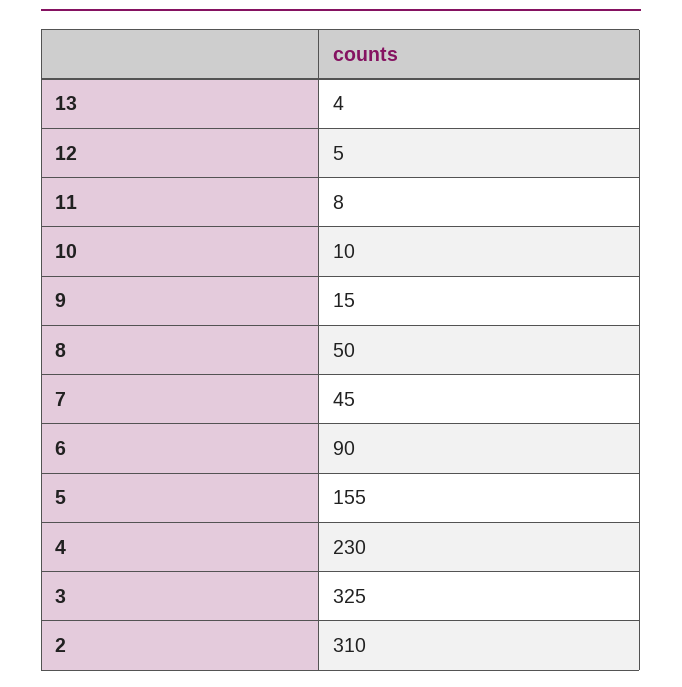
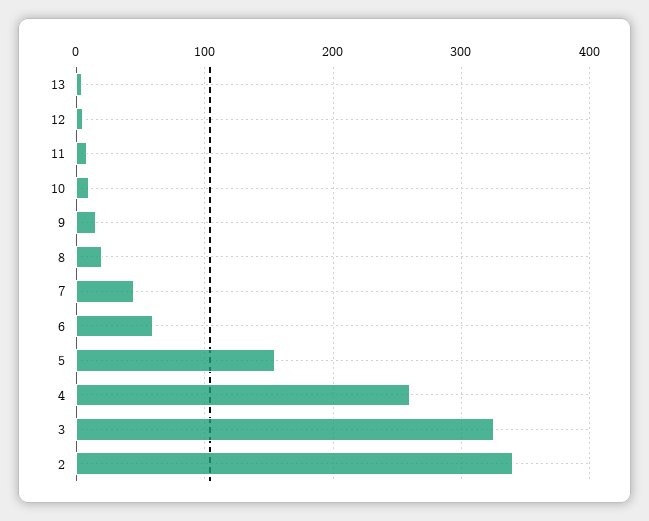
  {
    "13": 4,
    "12": 5,
    "11": 8,
    "10": 10,
    "9": 15,
-   "8": 50,
+   "8": 20,
    "7": 45,
-   "6": 90,
+   "6": 60,
    "5": 155,
-   "4": 230,
+   "4": 260,
    "3": 325,
-   "2": 310
+   "2": 340
  }

